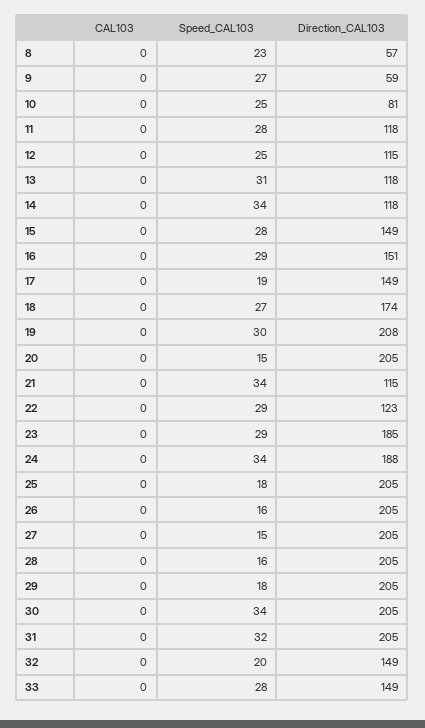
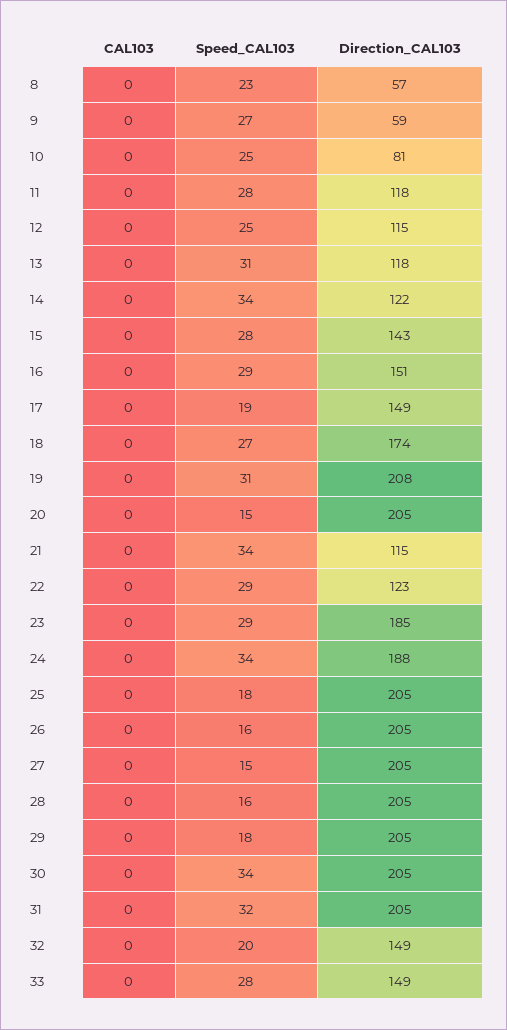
  {
    "CAL103": {
      "8": 0,
      "9": 0,
      "10": 0,
      "11": 0,
      "12": 0,
      "13": 0,
      "14": 0,
      "15": 0,
      "16": 0,
      "17": 0,
      "18": 0,
      "19": 0,
      "20": 0,
      "21": 0,
      "22": 0,
      "23": 0,
      "24": 0,
      "25": 0,
      "26": 0,
      "27": 0,
      "28": 0,
      "29": 0,
      "30": 0,
      "31": 0,
      "32": 0,
      "33": 0
    },
    "Speed_CAL103": {
      "8": 23,
      "9": 27,
      "10": 25,
      "11": 28,
      "12": 25,
      "13": 31,
      "14": 34,
      "15": 28,
      "16": 29,
      "17": 19,
      "18": 27,
-     "19": 30,
+     "19": 31,
      "20": 15,
      "21": 34,
      "22": 29,
      "23": 29,
      "24": 34,
      "25": 18,
      "26": 16,
      "27": 15,
      "28": 16,
      "29": 18,
      "30": 34,
      "31": 32,
      "32": 20,
      "33": 28
    },
    "Direction_CAL103": {
      "8": 57,
      "9": 59,
      "10": 81,
      "11": 118,
      "12": 115,
      "13": 118,
-     "14": 118,
+     "14": 122,
-     "15": 149,
+     "15": 143,
      "16": 151,
      "17": 149,
      "18": 174,
      "19": 208,
      "20": 205,
      "21": 115,
      "22": 123,
      "23": 185,
      "24": 188,
      "25": 205,
      "26": 205,
      "27": 205,
      "28": 205,
      "29": 205,
      "30": 205,
      "31": 205,
      "32": 149,
      "33": 149
    }
  }

